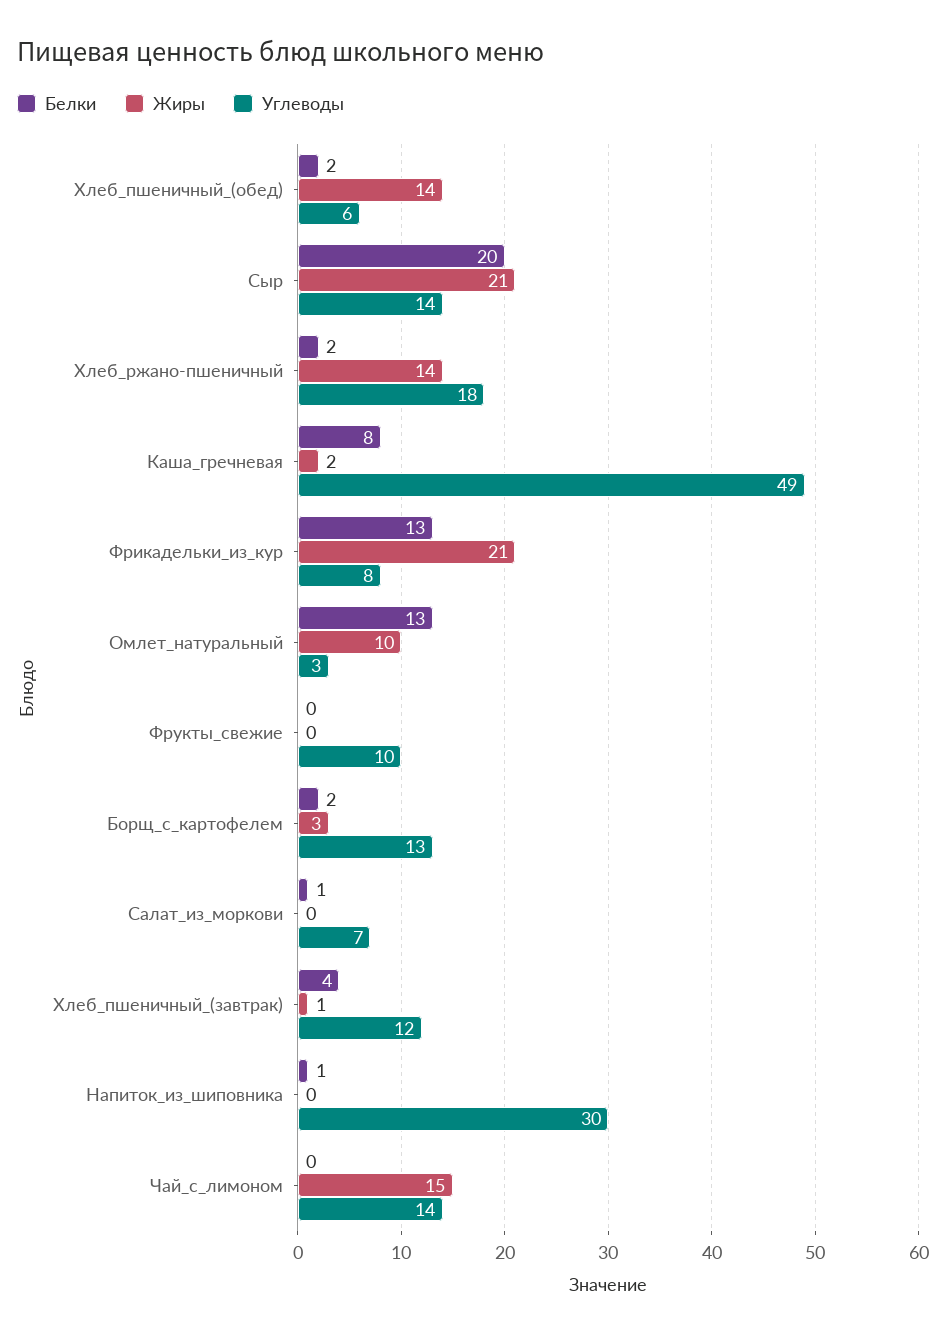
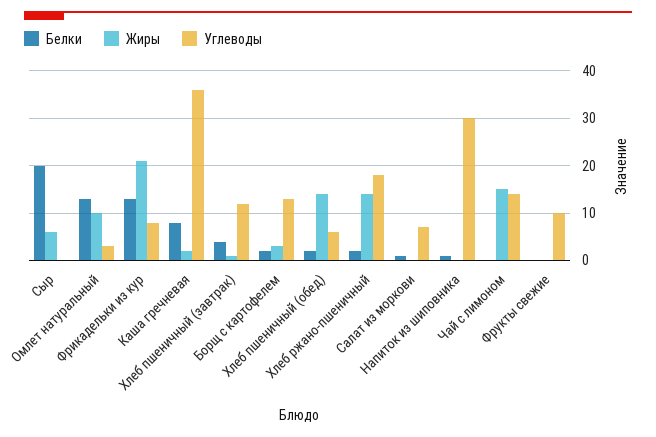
  {
    "Белки": {
      "Хлеб_пшеничный_(обед)": 2,
      "Сыр": 20,
      "Хлеб_ржано-пшеничный": 2,
      "Каша_гречневая": 8,
      "Фрикадельки_из_кур": 13,
      "Омлет_натуральный": 13,
      "Фрукты_свежие": 0,
      "Борщ_с_картофелем": 2,
      "Салат_из_моркови": 1,
      "Хлеб_пшеничный_(завтрак)": 4,
      "Напиток_из_шиповника": 1,
      "Чай_с_лимоном": 0
    },
    "Жиры": {
      "Хлеб_пшеничный_(обед)": 14,
-     "Сыр": 21,
+     "Сыр": 5,
      "Хлеб_ржано-пшеничный": 14,
      "Каша_гречневая": 2,
      "Фрикадельки_из_кур": 21,
      "Омлет_натуральный": 10,
      "Фрукты_свежие": 0,
      "Борщ_с_картофелем": 3,
      "Салат_из_моркови": 0,
      "Хлеб_пшеничный_(завтрак)": 1,
      "Напиток_из_шиповника": 0,
      "Чай_с_лимоном": 15
    },
    "Углеводы": {
      "Хлеб_пшеничный_(обед)": 6,
-     "Сыр": 14,
+     "Сыр": 0,
      "Хлеб_ржано-пшеничный": 18,
-     "Каша_гречневая": 49,
+     "Каша_гречневая": 35,
      "Фрикадельки_из_кур": 8,
      "Омлет_натуральный": 3,
      "Фрукты_свежие": 10,
      "Борщ_с_картофелем": 13,
      "Салат_из_моркови": 7,
      "Хлеб_пшеничный_(завтрак)": 12,
      "Напиток_из_шиповника": 30,
      "Чай_с_лимоном": 14
    }
  }

